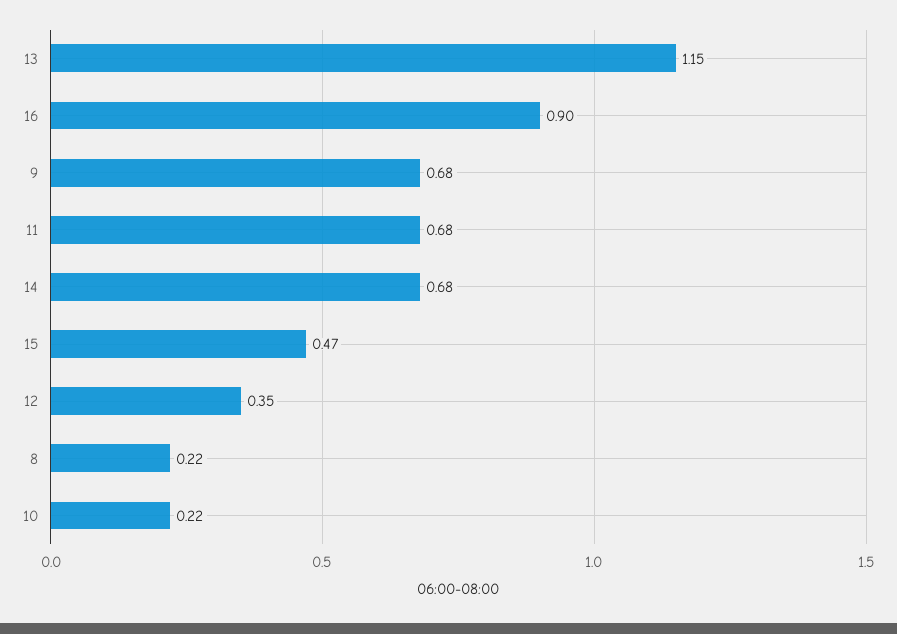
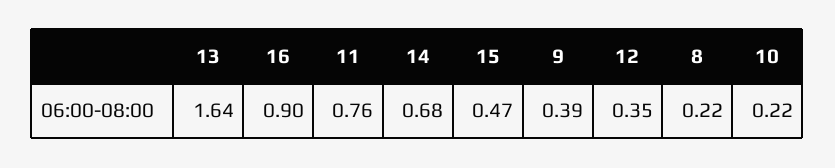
  {
-   "13": 1.15,
+   "13": 1.64,
    "16": 0.9,
-   "9": 0.68,
+   "9": 0.39,
-   "11": 0.68,
+   "11": 0.76,
    "14": 0.68,
    "15": 0.47,
    "12": 0.35,
    "8": 0.22,
    "10": 0.22
  }

